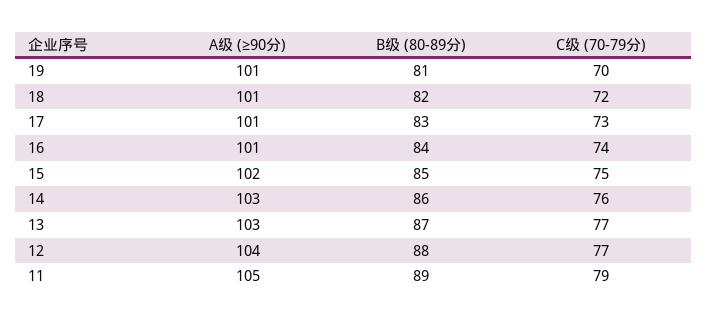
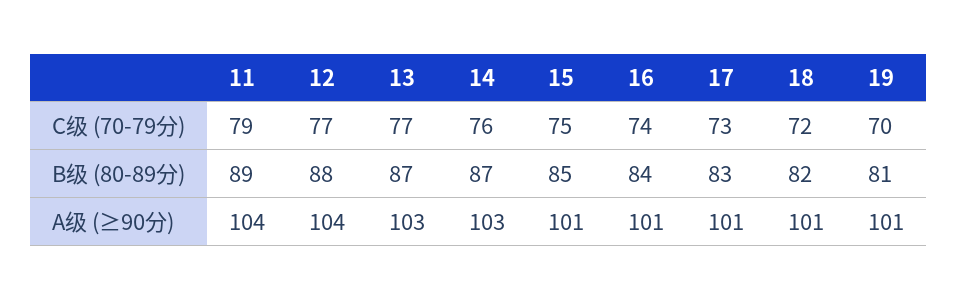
  {
    "A级 (≥90分)": {
      "19": 101,
      "18": 101,
      "17": 101,
      "16": 101,
-     "15": 102,
+     "15": 101,
      "14": 103,
      "13": 103,
      "12": 104,
-     "11": 105
+     "11": 104
    },
    "B级 (80-89分)": {
      "19": 81,
      "18": 82,
      "17": 83,
      "16": 84,
      "15": 85,
-     "14": 86,
+     "14": 87,
      "13": 87,
      "12": 88,
      "11": 89
    },
    "C级 (70-79分)": {
      "19": 70,
      "18": 72,
      "17": 73,
      "16": 74,
      "15": 75,
      "14": 76,
      "13": 77,
      "12": 77,
      "11": 79
    }
  }

